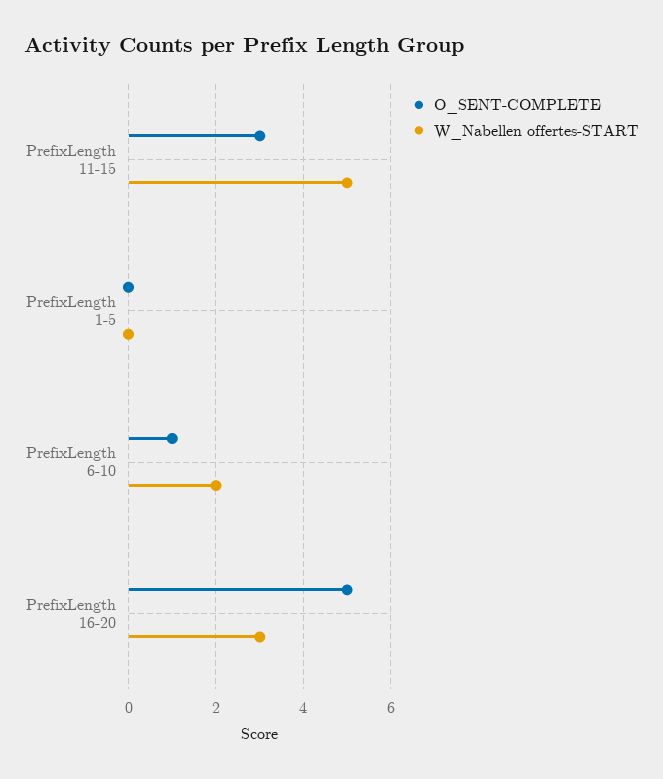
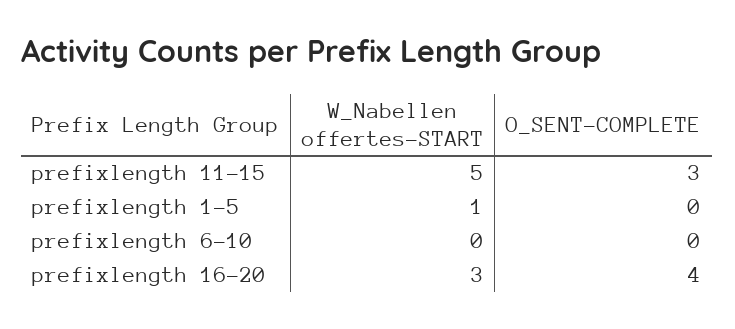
  {
    "O_SENT-COMPLETE": {
      "PrefixLength 11-15": 3,
      "PrefixLength 1-5": 0,
-     "PrefixLength 6-10": 1,
+     "PrefixLength 6-10": 0,
-     "PrefixLength 16-20": 5
+     "PrefixLength 16-20": 4
    },
    "W_Nabellen offertes-START": {
      "PrefixLength 11-15": 5,
-     "PrefixLength 1-5": 0,
+     "PrefixLength 1-5": 1,
-     "PrefixLength 6-10": 2,
+     "PrefixLength 6-10": 0,
      "PrefixLength 16-20": 3
    }
  }

